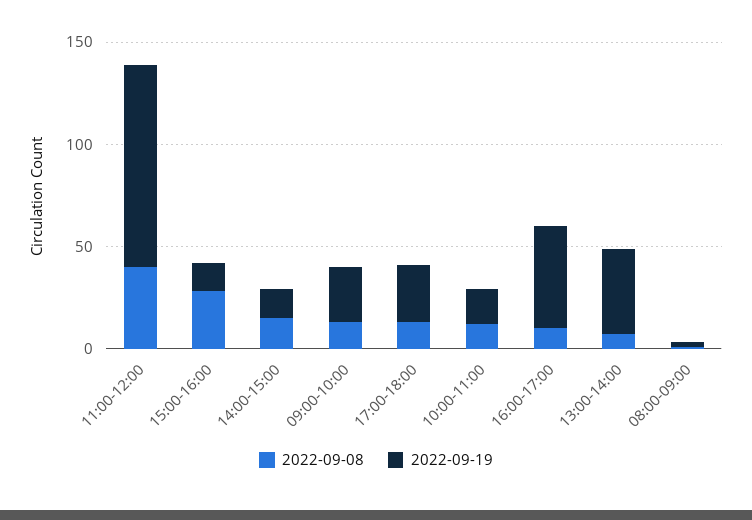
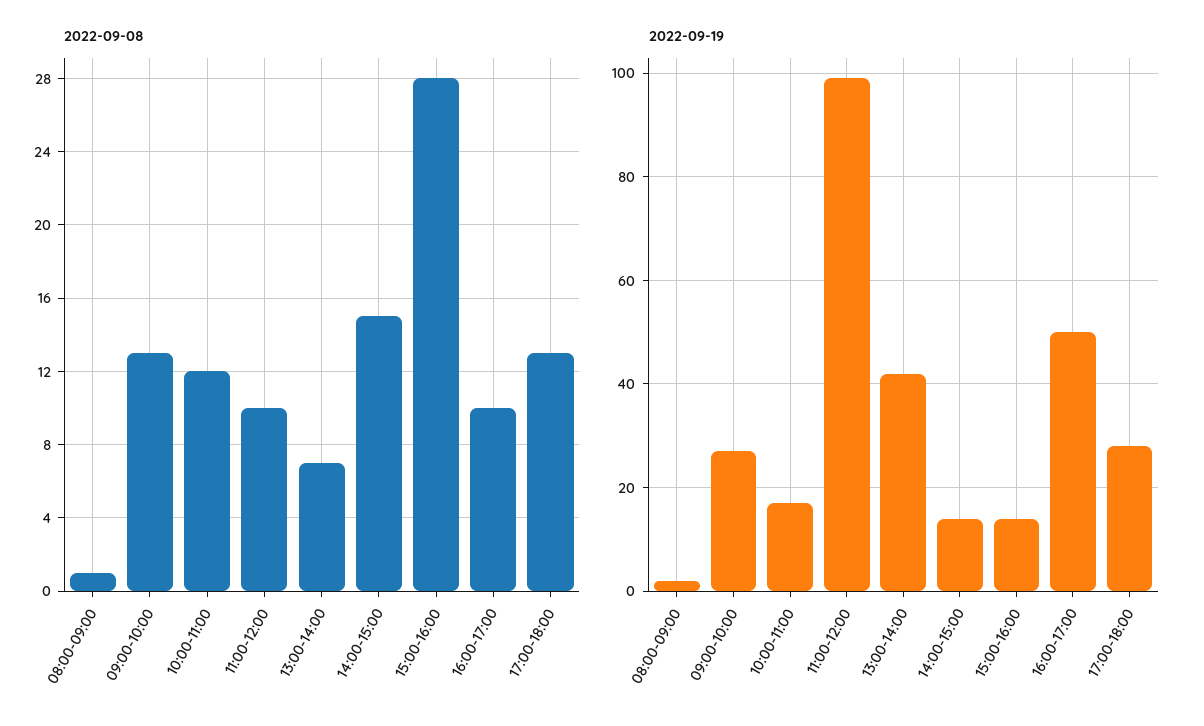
  {
    "2022-09-08": {
-     "11:00-12:00": 40,
+     "11:00-12:00": 10,
      "15:00-16:00": 28,
      "14:00-15:00": 15,
      "09:00-10:00": 13,
      "17:00-18:00": 13,
      "10:00-11:00": 12,
      "16:00-17:00": 10,
      "13:00-14:00": 7,
      "08:00-09:00": 1
    },
    "2022-09-19": {
      "11:00-12:00": 100,
      "15:00-16:00": 15,
      "14:00-15:00": 15,
      "09:00-10:00": 25,
      "17:00-18:00": 30,
      "10:00-11:00": 15,
      "16:00-17:00": 50,
      "13:00-14:00": 40,
      "08:00-09:00": 0
    }
  }

